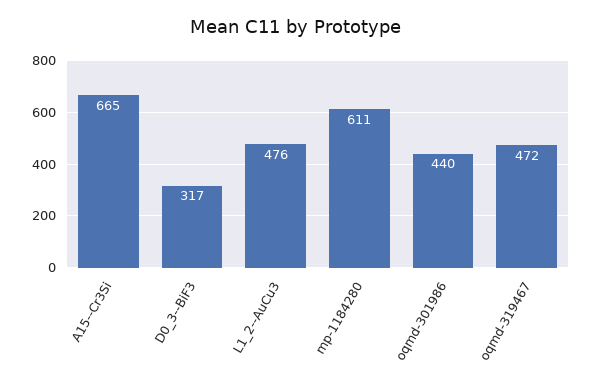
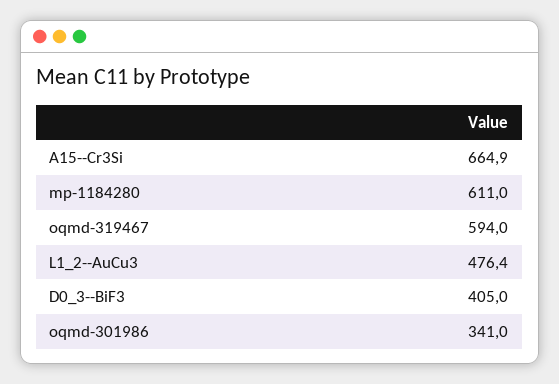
  {
    "A15--Cr3Si": 664.9,
-   "D0_3--BiF3": 317,
+   "D0_3--BiF3": 405,
    "L1_2--AuCu3": 476.4,
    "mp-1184280": 611,
-   "oqmd-301986": 440,
+   "oqmd-301986": 341,
-   "oqmd-319467": 472
+   "oqmd-319467": 594
  }

